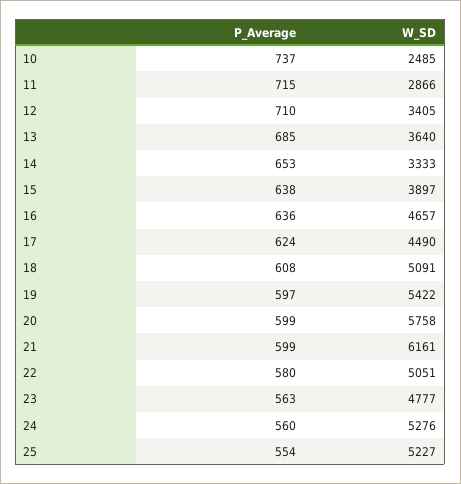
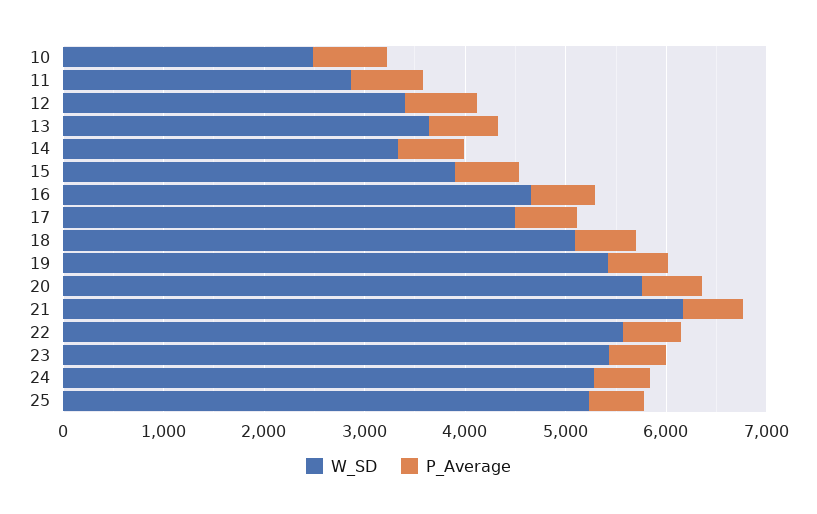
  {
    "P_Average": {
      "10": 737,
      "11": 715,
      "12": 710,
      "13": 685,
      "14": 653,
      "15": 638,
      "16": 636,
      "17": 624,
      "18": 608,
      "19": 597,
      "20": 599,
      "21": 599,
      "22": 580,
      "23": 563,
      "24": 560,
      "25": 554
    },
    "W_SD": {
      "10": 2485,
      "11": 2866,
      "12": 3405,
      "13": 3640,
      "14": 3333,
      "15": 3897,
      "16": 4657,
      "17": 4490,
      "18": 5091,
      "19": 5422,
      "20": 5758,
      "21": 6161,
-     "22": 5051,
+     "22": 5600,
-     "23": 4777,
+     "23": 5400,
      "24": 5276,
      "25": 5227
    }
  }

